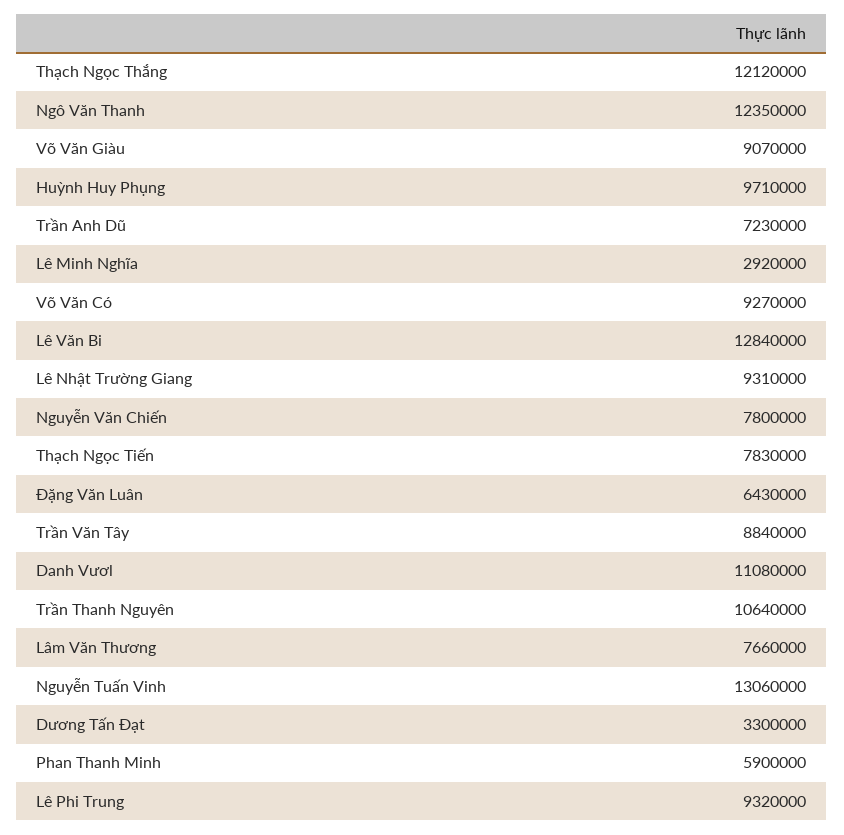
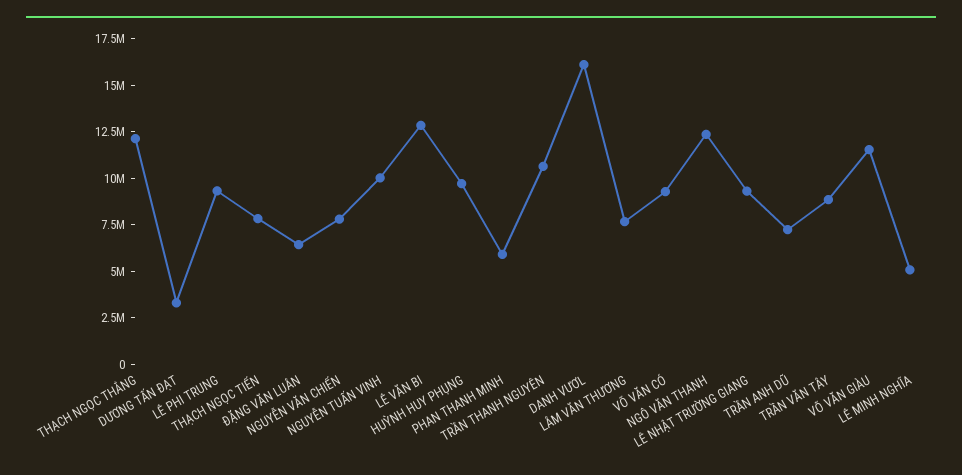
  {
    "Thạch Ngọc Thắng": 12120000,
    "Ngô Văn Thanh": 12350000,
-   "Võ Văn Giàu": 9070000,
+   "Võ Văn Giàu": 11500000,
    "Huỳnh Huy Phụng": 9710000,
    "Trần Anh Dũ": 7230000,
-   "Lê Minh Nghĩa": 2920000,
+   "Lê Minh Nghĩa": 5000000,
    "Võ Văn Có": 9270000,
    "Lê Văn Bi": 12840000,
    "Lê Nhật Trường Giang": 9310000,
    "Nguyễn Văn Chiến": 7800000,
    "Thạch Ngọc Tiến": 7830000,
    "Đặng Văn Luân": 6430000,
    "Trần Văn Tây": 8840000,
-   "Danh Vươl": 11080000,
+   "Danh Vươl": 16000000,
    "Trần Thanh Nguyên": 10640000,
    "Lâm Văn Thương": 7660000,
-   "Nguyễn Tuấn Vinh": 13060000,
+   "Nguyễn Tuấn Vinh": 10000000,
    "Dương Tấn Đạt": 3300000,
    "Phan Thanh Minh": 5900000,
    "Lê Phi Trung": 9320000
  }

